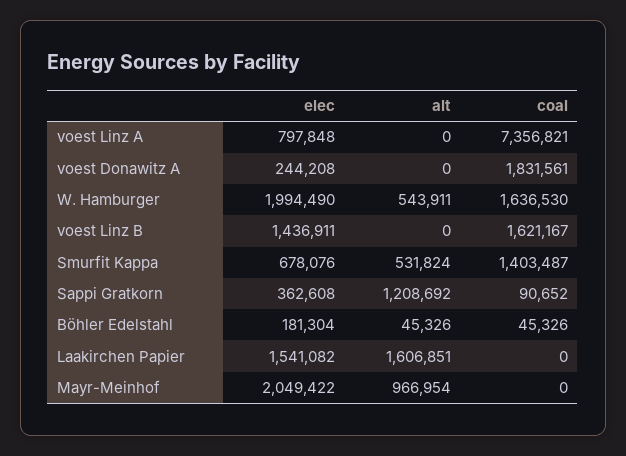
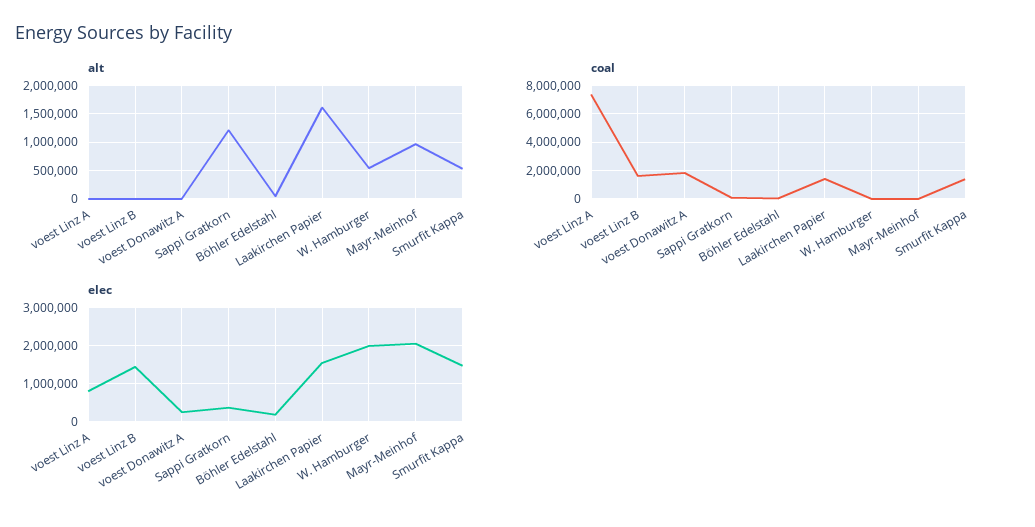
  {
    "elec": {
      "voest Linz A": 797848,
      "voest Donawitz A": 244208,
      "W. Hamburger": 1994490,
      "voest Linz B": 1436911,
-     "Smurfit Kappa": 678076,
+     "Smurfit Kappa": 1400000,
      "Sappi Gratkorn": 362608,
      "Böhler Edelstahl": 181304,
      "Laakirchen Papier": 1541082,
      "Mayr-Meinhof": 2049422
    },
    "alt": {
      "voest Linz A": 0,
      "voest Donawitz A": 0,
      "W. Hamburger": 543911,
      "voest Linz B": 0,
      "Smurfit Kappa": 531824,
      "Sappi Gratkorn": 1208692,
      "Böhler Edelstahl": 45326,
      "Laakirchen Papier": 1606851,
      "Mayr-Meinhof": 966954
    },
    "coal": {
      "voest Linz A": 7356821,
      "voest Donawitz A": 1831561,
-     "W. Hamburger": 1636530,
+     "W. Hamburger": 0,
      "voest Linz B": 1621167,
      "Smurfit Kappa": 1403487,
      "Sappi Gratkorn": 90652,
      "Böhler Edelstahl": 45326,
-     "Laakirchen Papier": 0,
+     "Laakirchen Papier": 1500000,
      "Mayr-Meinhof": 0
    }
  }

